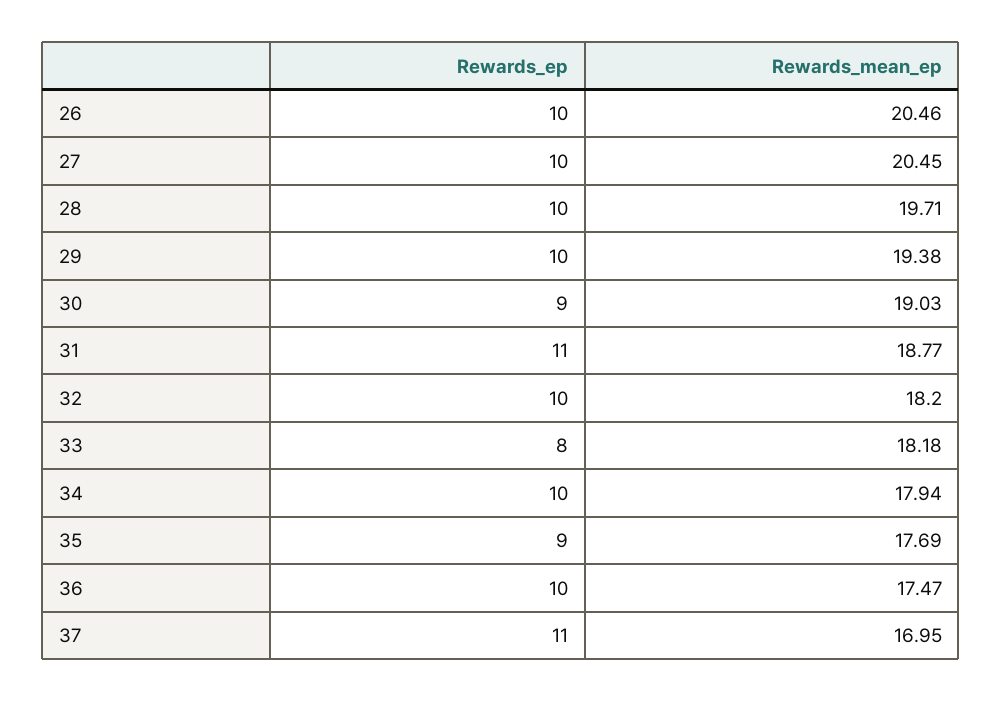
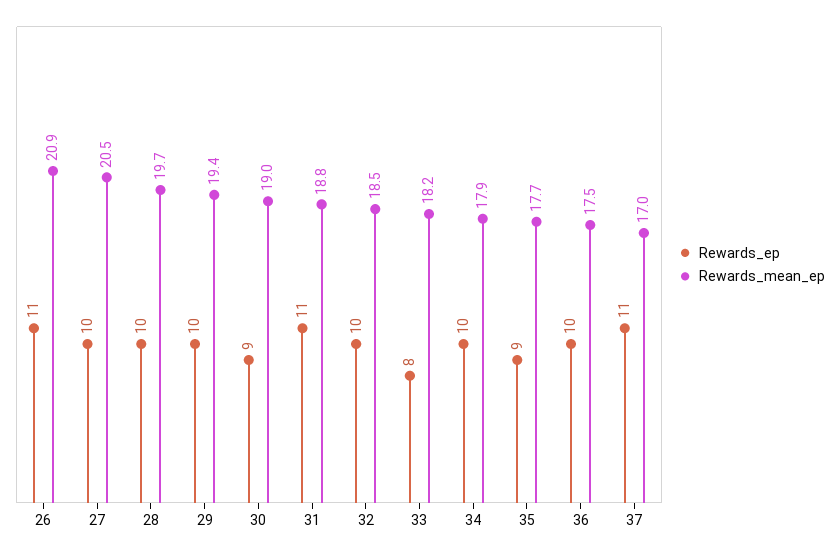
  {
    "Rewards_ep": {
-     "26": 10,
+     "26": 11,
      "27": 10,
      "28": 10,
      "29": 10,
      "30": 9,
      "31": 11,
      "32": 10,
      "33": 8,
      "34": 10,
      "35": 9,
      "36": 10,
      "37": 11
    },
    "Rewards_mean_ep": {
-     "26": 20.46,
+     "26": 20.9,
      "27": 20.45,
      "28": 19.71,
      "29": 19.38,
      "30": 19.03,
      "31": 18.77,
-     "32": 18.2,
+     "32": 18.5,
      "33": 18.18,
      "34": 17.94,
      "35": 17.69,
      "36": 17.47,
      "37": 16.95
    }
  }

